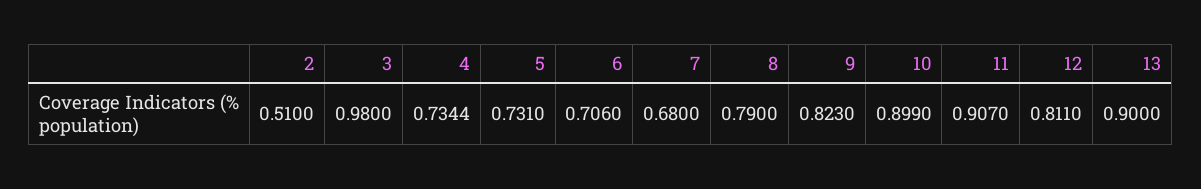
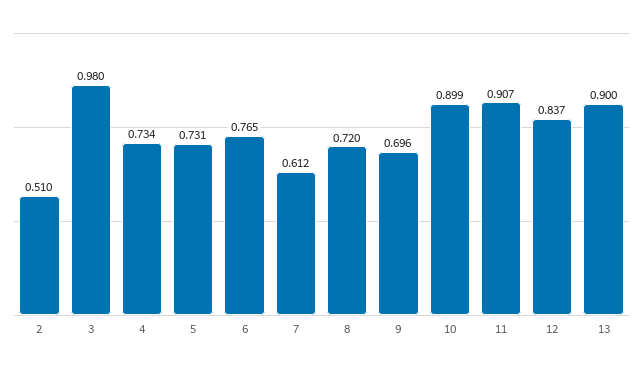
  {
    "2": 0.51,
    "3": 0.98,
    "4": 0.7344,
    "5": 0.731,
-   "6": 0.706,
+   "6": 0.765,
-   "7": 0.68,
+   "7": 0.612,
-   "8": 0.79,
+   "8": 0.72,
-   "9": 0.823,
+   "9": 0.696,
    "10": 0.899,
    "11": 0.907,
-   "12": 0.811,
+   "12": 0.837,
    "13": 0.9
  }

